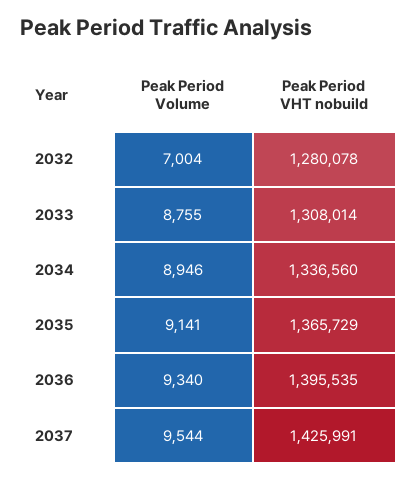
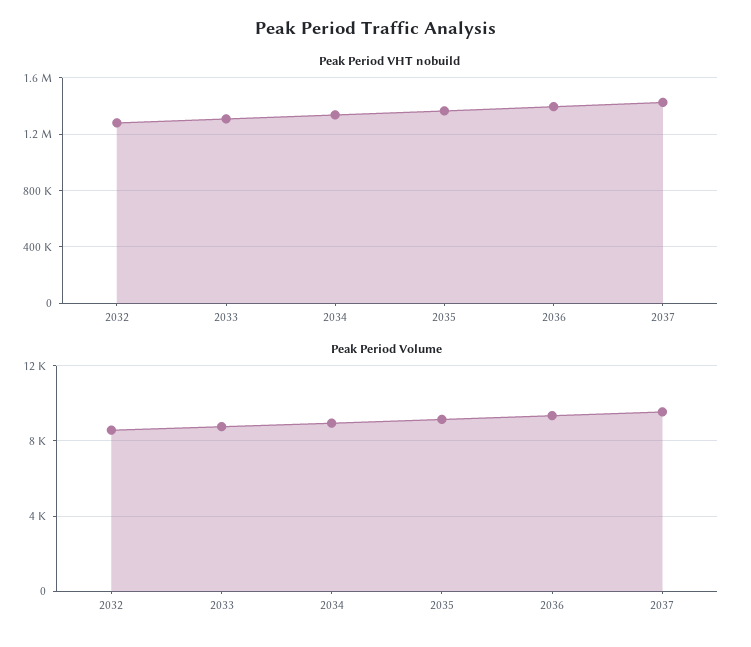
  {
    "Peak Period Volume": {
-     "2032": 7004,
+     "2032": 8500,
      "2033": 8755,
      "2034": 8946,
      "2035": 9141,
      "2036": 9340,
      "2037": 9544
    },
    "Peak Period VHT nobuild": {
      "2032": 1280078,
      "2033": 1308014,
      "2034": 1336560,
      "2035": 1365729,
      "2036": 1395535,
      "2037": 1425991
    }
  }

